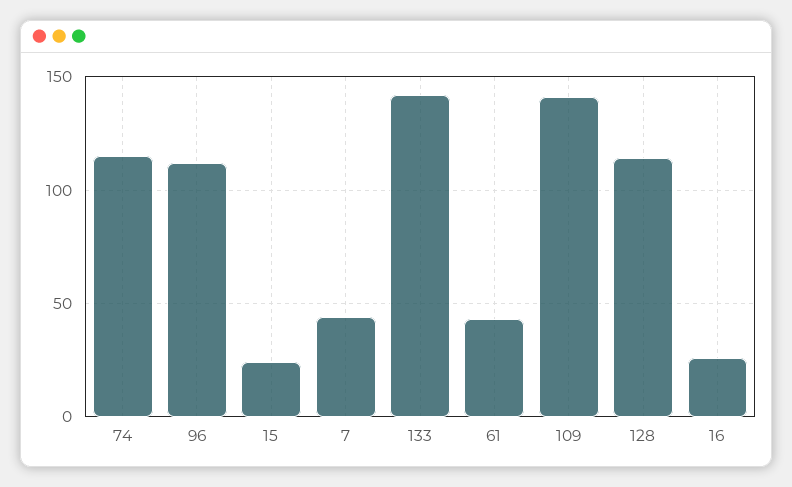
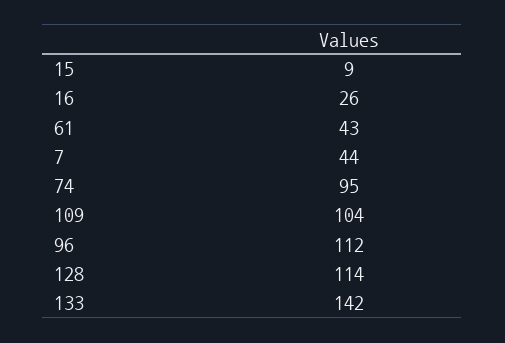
  {
-   "74": 115,
+   "74": 95,
    "96": 112,
-   "15": 25,
+   "15": 9,
    "7": 44,
    "133": 142,
    "61": 43,
-   "109": 140,
+   "109": 104,
    "128": 114,
    "16": 26
  }

